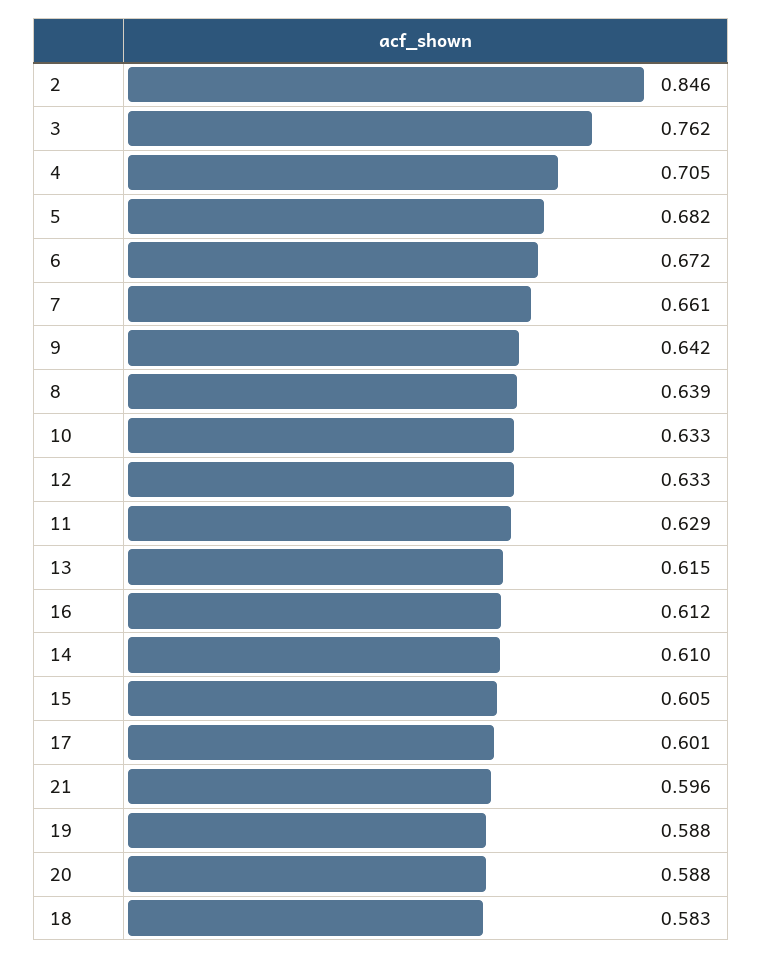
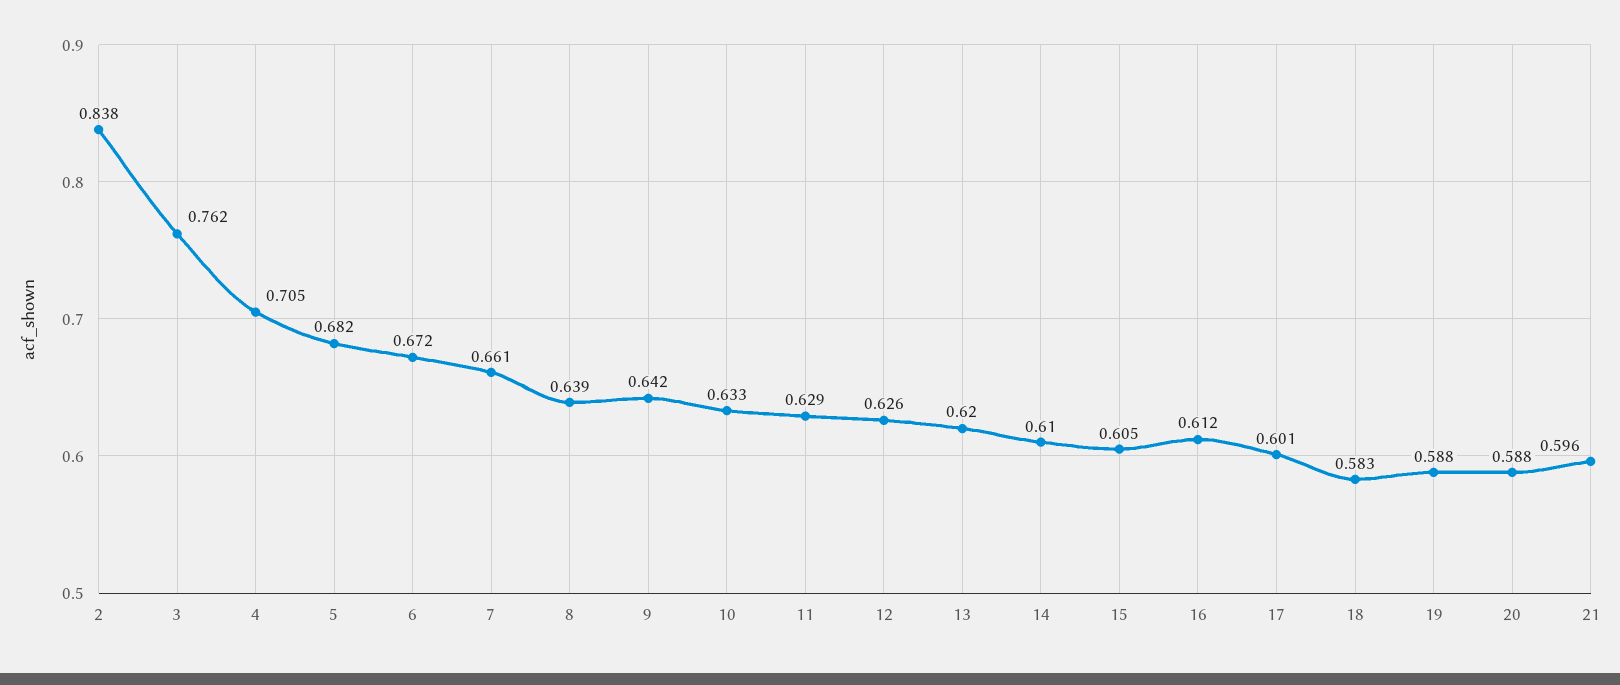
  {
-   "2": 0.846,
+   "2": 0.838,
    "3": 0.762,
    "4": 0.705,
    "5": 0.682,
    "6": 0.672,
    "7": 0.661,
    "9": 0.642,
    "8": 0.639,
    "10": 0.633,
-   "12": 0.633,
+   "12": 0.626,
    "11": 0.629,
-   "13": 0.615,
+   "13": 0.62,
    "16": 0.612,
    "14": 0.61,
    "15": 0.605,
    "17": 0.601,
    "21": 0.596,
    "19": 0.588,
    "20": 0.588,
    "18": 0.583
  }

